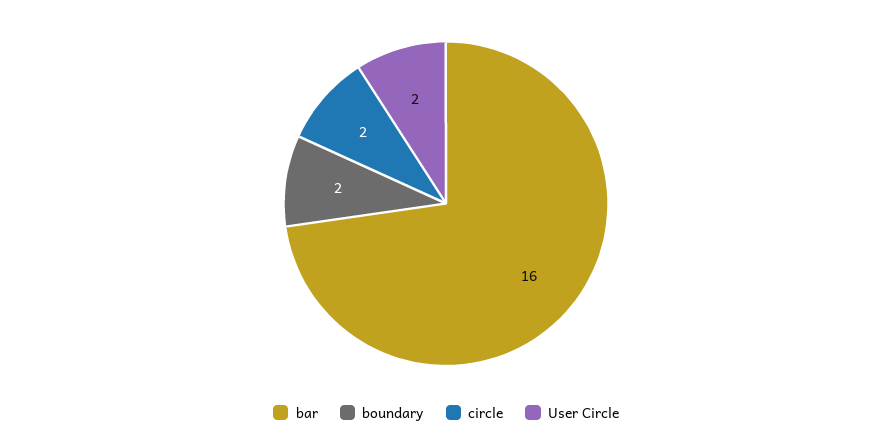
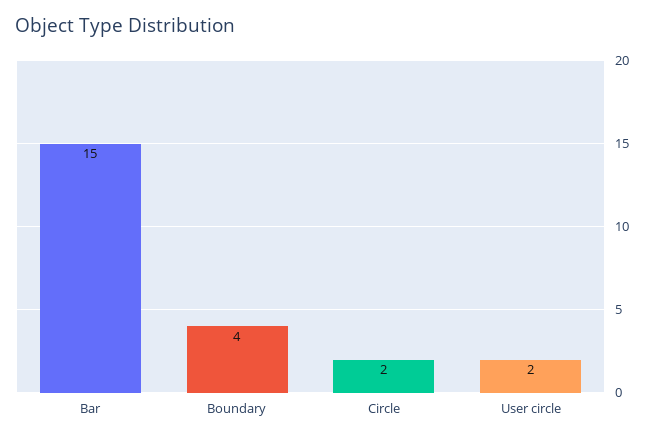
  {
-   "bar": 16,
+   "bar": 15,
-   "boundary": 2,
+   "boundary": 4,
    "circle": 2,
    "User Circle": 2
  }

